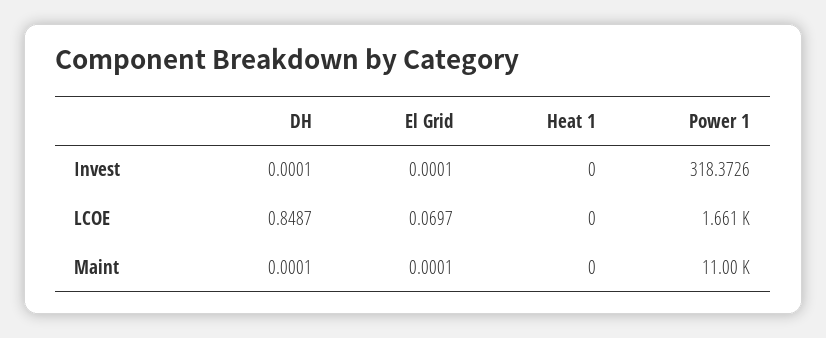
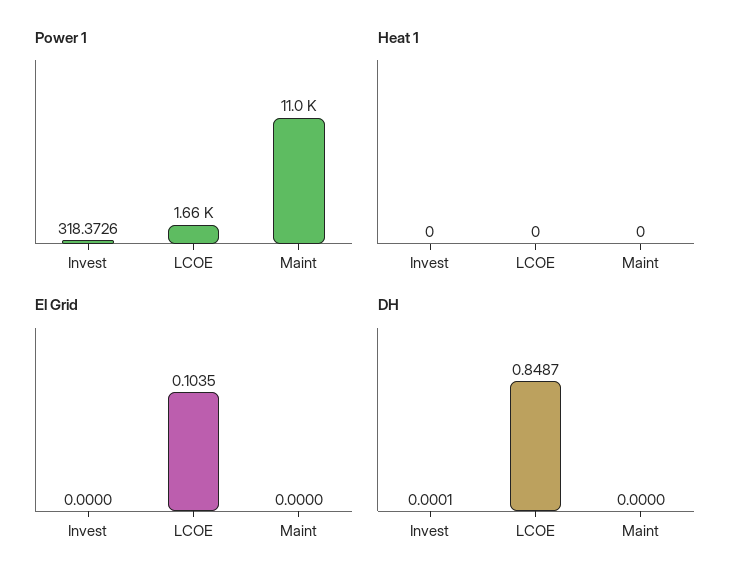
  {
    "DH": {
      "Invest": 0.0001,
      "LCOE": 0.8487,
-     "Maint": 0.0001
+     "Maint": 0
    },
    "El Grid": {
-     "Invest": 0.0001,
+     "Invest": 0,
-     "LCOE": 0.0697,
+     "LCOE": 0.1035,
-     "Maint": 0.0001
+     "Maint": 0
    },
    "Heat 1": {
      "Invest": 0,
      "LCOE": 0,
      "Maint": 0
    },
    "Power 1": {
      "Invest": 318.3726,
      "LCOE": 1661,
      "Maint": 11000
    }
  }

